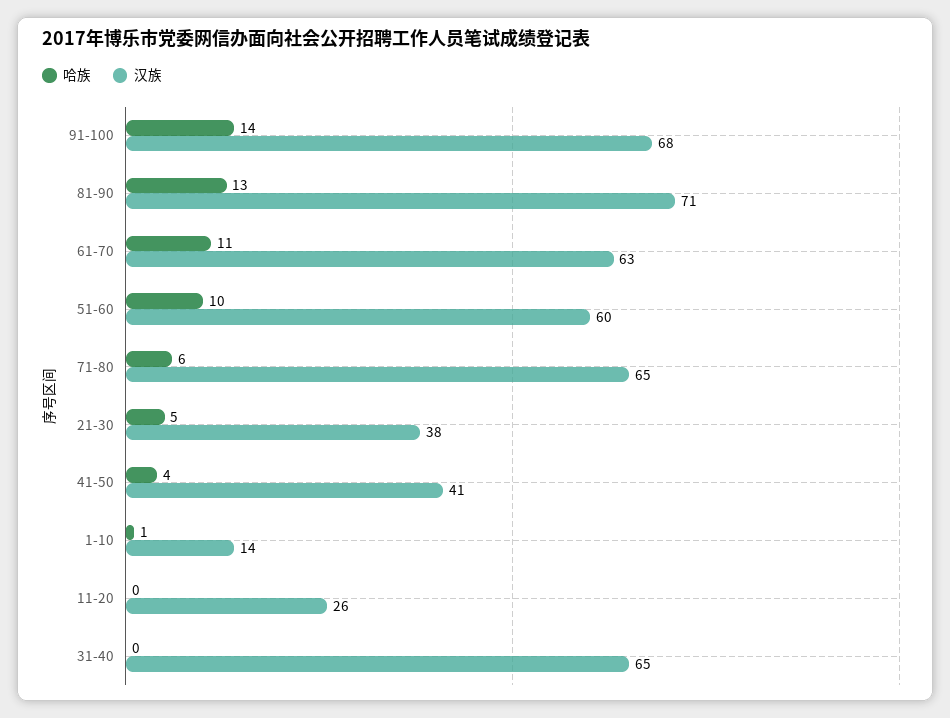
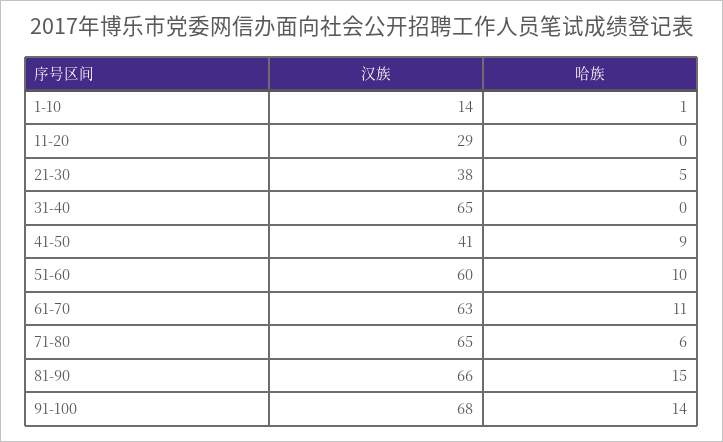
  {
    "哈族": {
      "91-100": 14,
-     "81-90": 13,
+     "81-90": 15,
      "61-70": 11,
      "51-60": 10,
      "71-80": 6,
      "21-30": 5,
-     "41-50": 4,
+     "41-50": 9,
      "1-10": 1,
      "11-20": 0,
      "31-40": 0
    },
    "汉族": {
      "91-100": 68,
-     "81-90": 71,
+     "81-90": 66,
      "61-70": 63,
      "51-60": 60,
      "71-80": 65,
      "21-30": 38,
      "41-50": 41,
      "1-10": 14,
-     "11-20": 26,
+     "11-20": 29,
      "31-40": 65
    }
  }

